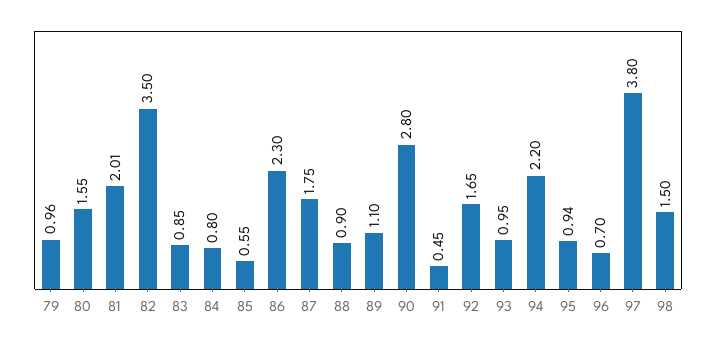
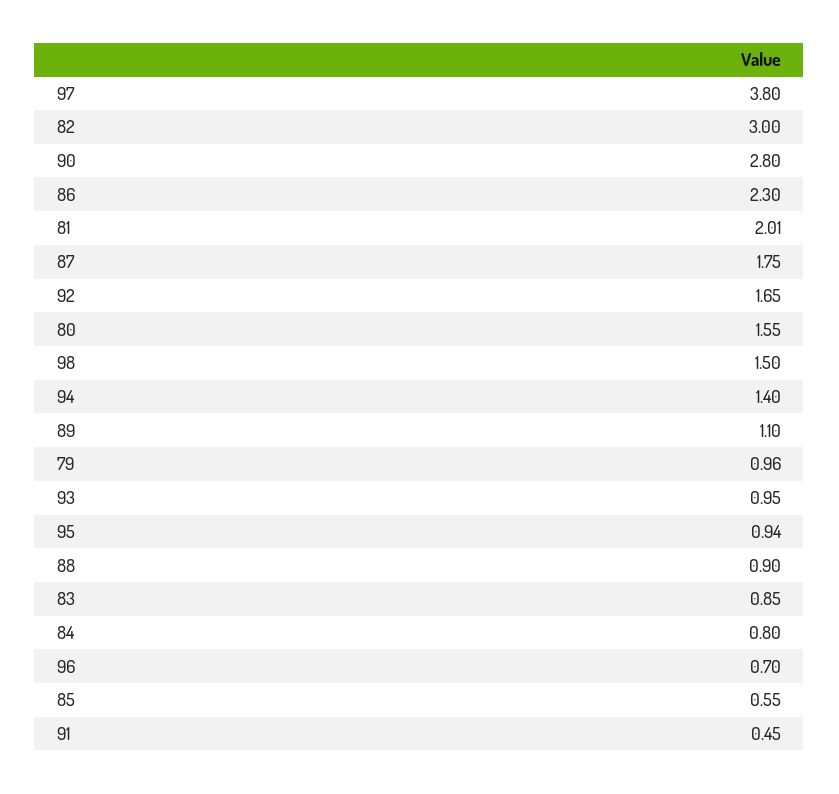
  {
    "79": 0.96,
    "80": 1.55,
    "81": 2.01,
-   "82": 3.5,
+   "82": 3,
    "83": 0.85,
    "84": 0.8,
    "85": 0.55,
    "86": 2.3,
    "87": 1.75,
    "88": 0.9,
    "89": 1.1,
    "90": 2.8,
    "91": 0.45,
    "92": 1.65,
    "93": 0.95,
-   "94": 2.2,
+   "94": 1.4,
    "95": 0.94,
    "96": 0.7,
    "97": 3.8,
    "98": 1.5
  }

